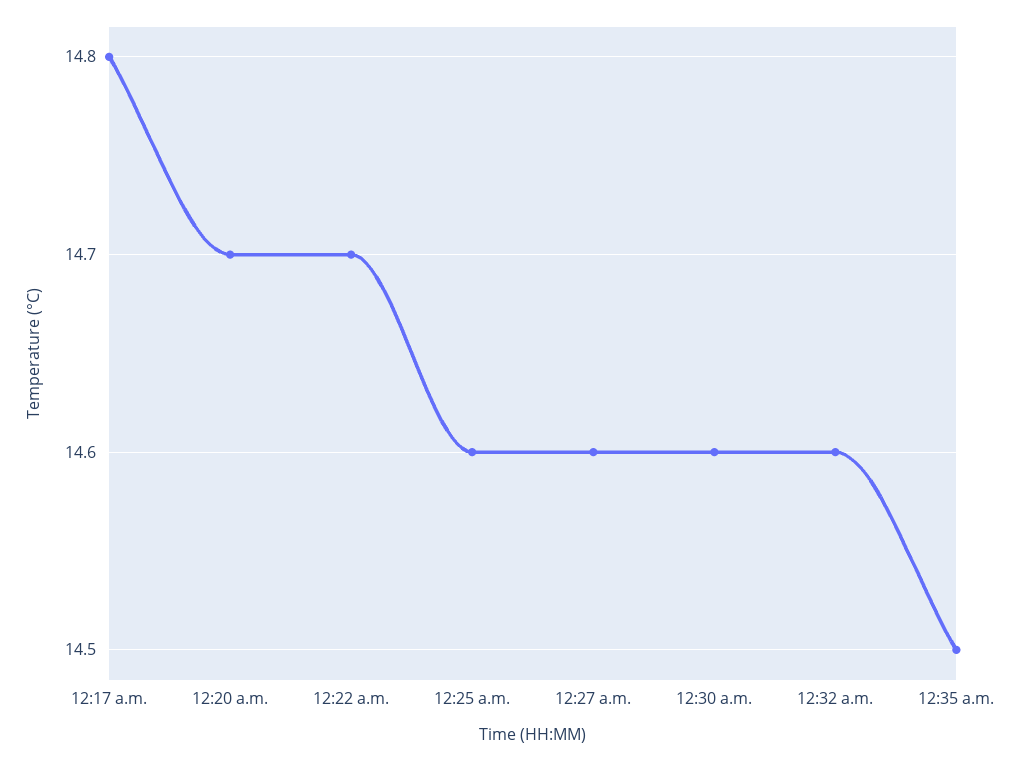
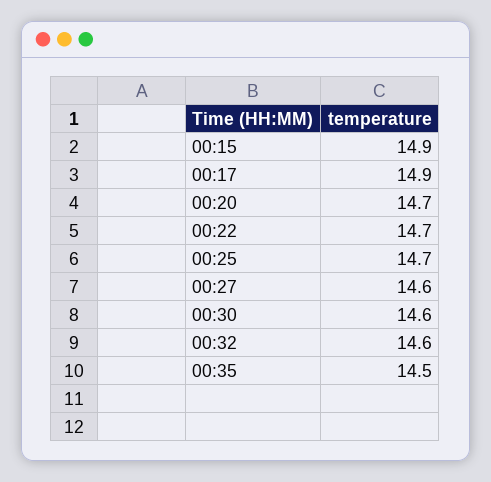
  {
-   "12:17 a.m.": 14.8,
+   "12:17 a.m.": 14.9,
    "12:20 a.m.": 14.7,
    "12:22 a.m.": 14.7,
-   "12:25 a.m.": 14.6,
+   "12:25 a.m.": 14.7,
    "12:27 a.m.": 14.6,
    "12:30 a.m.": 14.6,
    "12:32 a.m.": 14.6,
-   "12:35 a.m.": 14.5
+   "12:35 a.m.": 14.5,
+   "00:15": 14.9
  }

